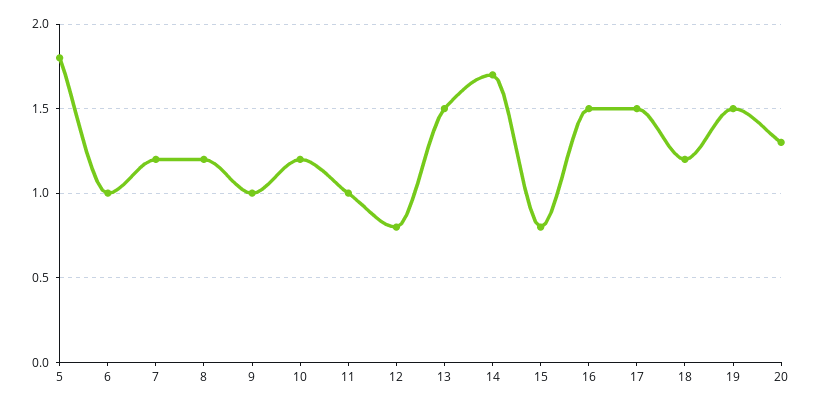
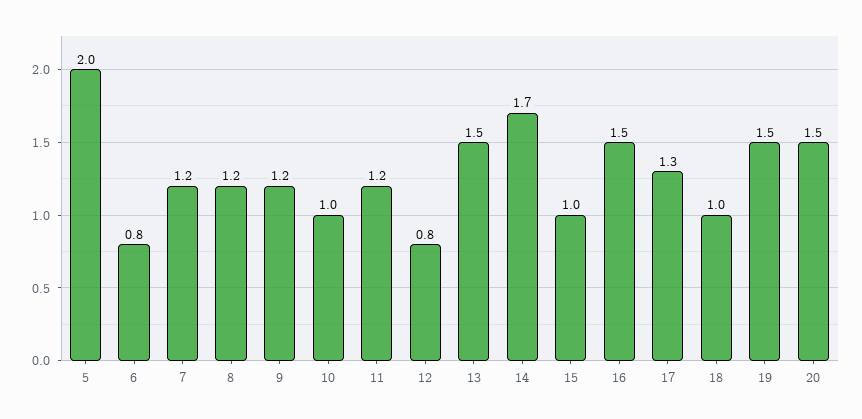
  {
-   "5": 1.8,
+   "5": 2,
-   "6": 1,
+   "6": 0.8,
    "7": 1.2,
    "8": 1.2,
-   "9": 1,
+   "9": 1.2,
-   "10": 1.2,
+   "10": 1,
-   "11": 1,
+   "11": 1.2,
    "12": 0.8,
    "13": 1.5,
    "14": 1.7,
-   "15": 0.8,
+   "15": 1,
    "16": 1.5,
-   "17": 1.5,
+   "17": 1.3,
-   "18": 1.2,
+   "18": 1,
    "19": 1.5,
-   "20": 1.3
+   "20": 1.5
  }

